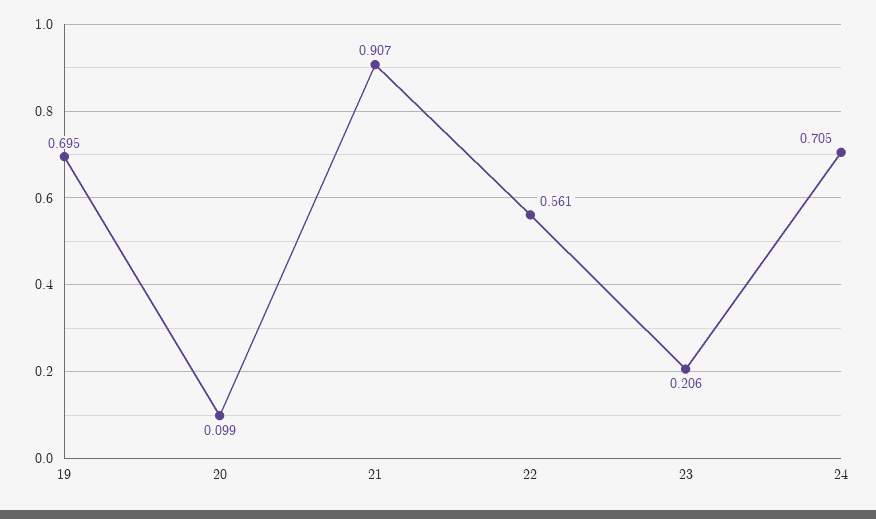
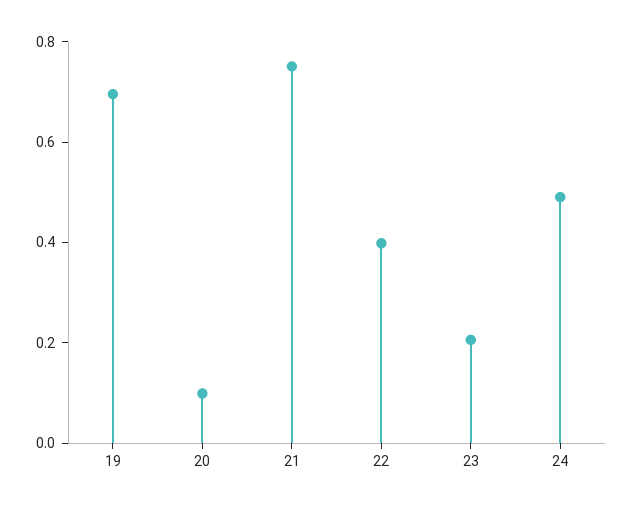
  {
    "19": 0.695,
    "20": 0.099,
-   "21": 0.907,
+   "21": 0.75,
-   "22": 0.561,
+   "22": 0.4,
    "23": 0.206,
-   "24": 0.705
+   "24": 0.5
  }

